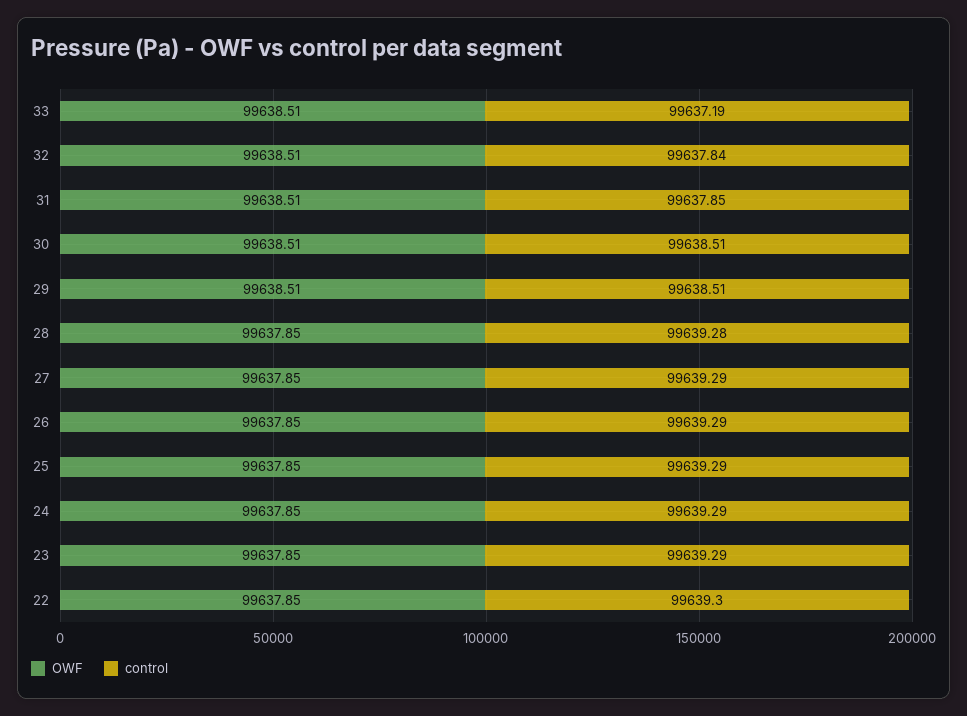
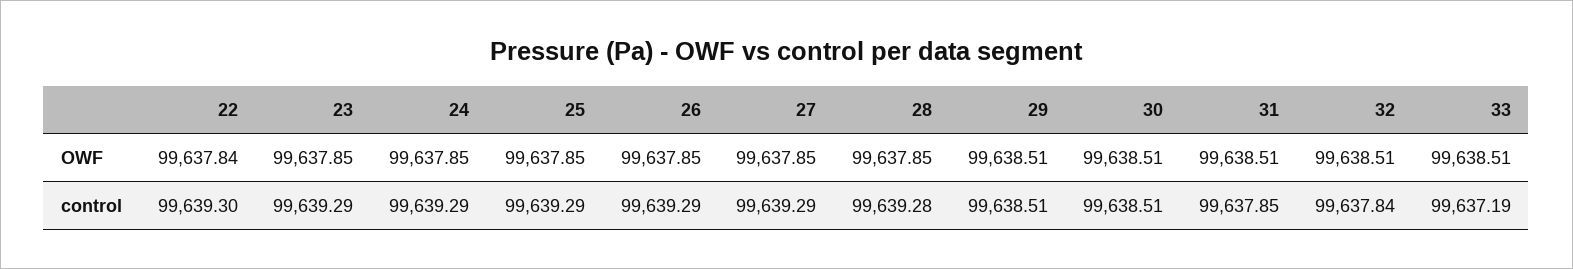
  {
    "OWF": {
      "33": 99638.51,
      "32": 99638.51,
      "31": 99638.51,
      "30": 99638.51,
      "29": 99638.51,
      "28": 99637.85,
      "27": 99637.85,
      "26": 99637.85,
      "25": 99637.85,
      "24": 99637.85,
      "23": 99637.85,
-     "22": 99637.85
+     "22": 99637.84
    },
    "control": {
      "33": 99637.19,
      "32": 99637.84,
      "31": 99637.85,
      "30": 99638.51,
      "29": 99638.51,
      "28": 99639.28,
      "27": 99639.29,
      "26": 99639.29,
      "25": 99639.29,
      "24": 99639.29,
      "23": 99639.29,
      "22": 99639.3
    }
  }

